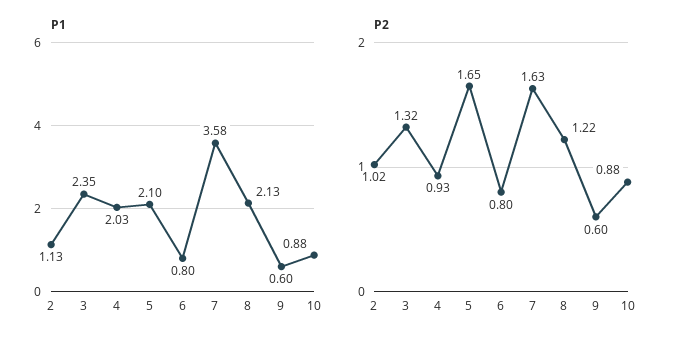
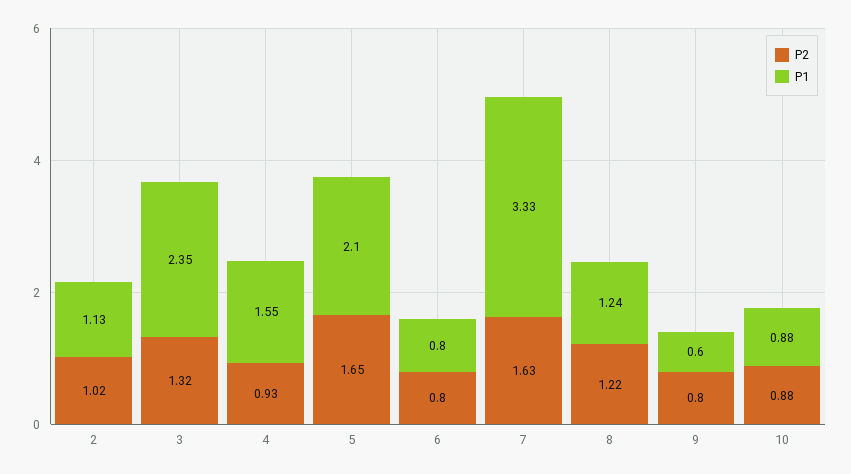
  {
    "P1": {
      "2": 1.13,
      "3": 2.35,
-     "4": 2.03,
+     "4": 1.55,
      "5": 2.1,
      "6": 0.8,
-     "7": 3.58,
+     "7": 3.33,
-     "8": 2.13,
+     "8": 1.24,
      "9": 0.6,
      "10": 0.88
    },
    "P2": {
      "2": 1.02,
      "3": 1.32,
      "4": 0.93,
      "5": 1.65,
      "6": 0.8,
      "7": 1.63,
      "8": 1.22,
-     "9": 0.6,
+     "9": 0.8,
      "10": 0.88
    }
  }

